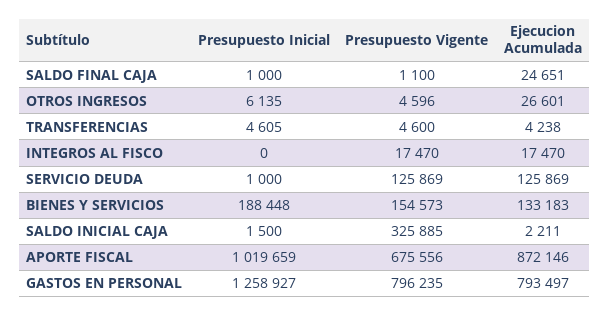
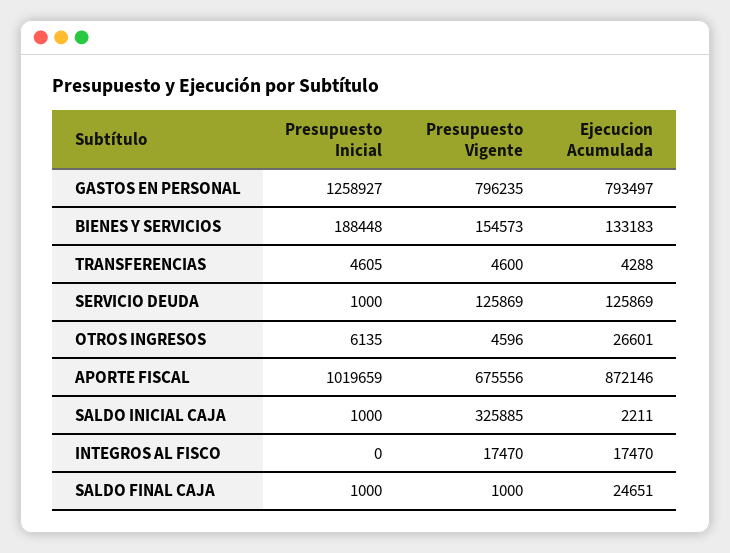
  {
    "Presupuesto Inicial": {
      "SALDO FINAL CAJA": 1000,
      "OTROS INGRESOS": 6135,
      "TRANSFERENCIAS": 4605,
      "INTEGROS AL FISCO": 0,
      "SERVICIO DEUDA": 1000,
      "BIENES Y SERVICIOS": 188448,
-     "SALDO INICIAL CAJA": 1500,
+     "SALDO INICIAL CAJA": 1000,
      "APORTE FISCAL": 1019659,
      "GASTOS EN PERSONAL": 1258927
    },
    "Presupuesto Vigente": {
-     "SALDO FINAL CAJA": 1100,
+     "SALDO FINAL CAJA": 1000,
      "OTROS INGRESOS": 4596,
      "TRANSFERENCIAS": 4600,
      "INTEGROS AL FISCO": 17470,
      "SERVICIO DEUDA": 125869,
      "BIENES Y SERVICIOS": 154573,
      "SALDO INICIAL CAJA": 325885,
      "APORTE FISCAL": 675556,
      "GASTOS EN PERSONAL": 796235
    },
    "Ejecucion Acumulada": {
      "SALDO FINAL CAJA": 24651,
      "OTROS INGRESOS": 26601,
-     "TRANSFERENCIAS": 4238,
+     "TRANSFERENCIAS": 4288,
      "INTEGROS AL FISCO": 17470,
      "SERVICIO DEUDA": 125869,
      "BIENES Y SERVICIOS": 133183,
      "SALDO INICIAL CAJA": 2211,
      "APORTE FISCAL": 872146,
      "GASTOS EN PERSONAL": 793497
    }
  }

